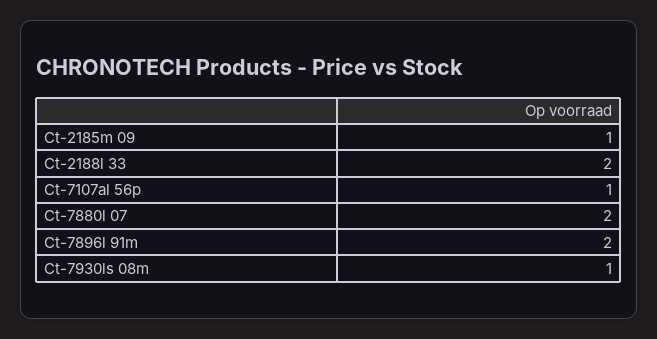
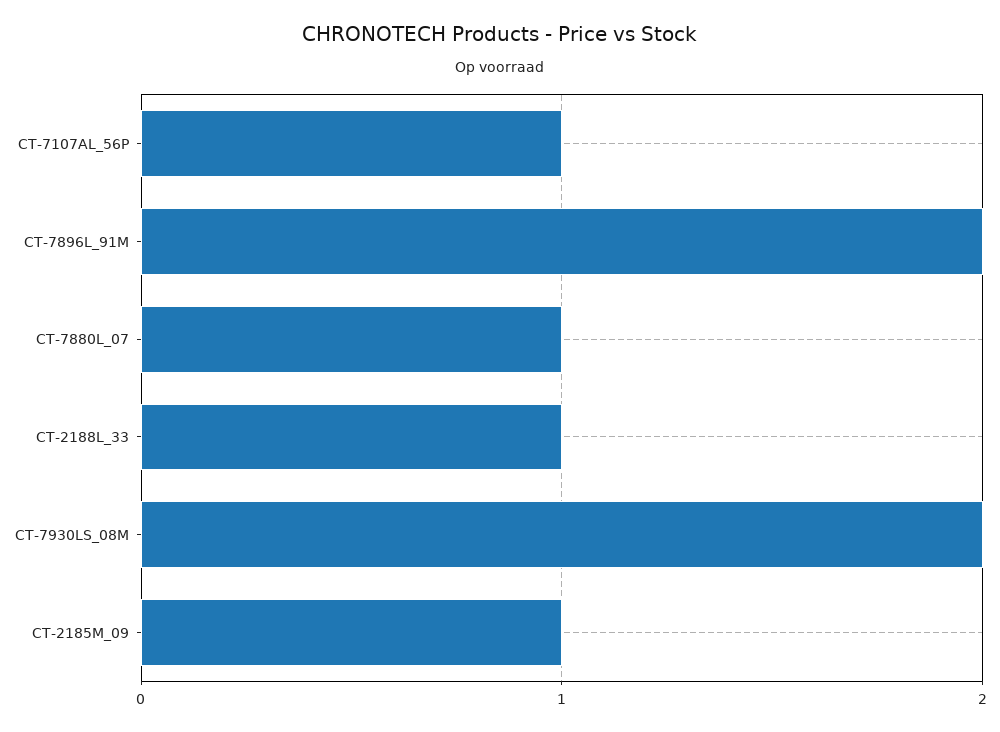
  {
    "Ct-2185m 09": 1,
-   "Ct-2188l 33": 2,
+   "Ct-2188l 33": 1,
    "Ct-7107al 56p": 1,
-   "Ct-7880l 07": 2,
+   "Ct-7880l 07": 1,
    "Ct-7896l 91m": 2,
-   "Ct-7930ls 08m": 1
+   "Ct-7930ls 08m": 2
  }

